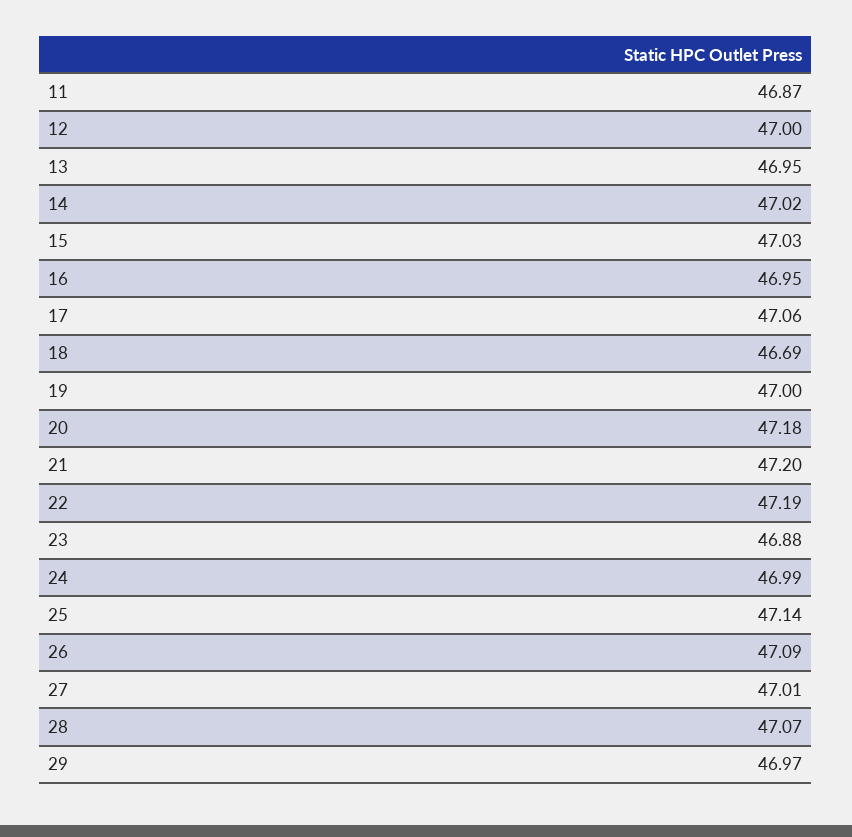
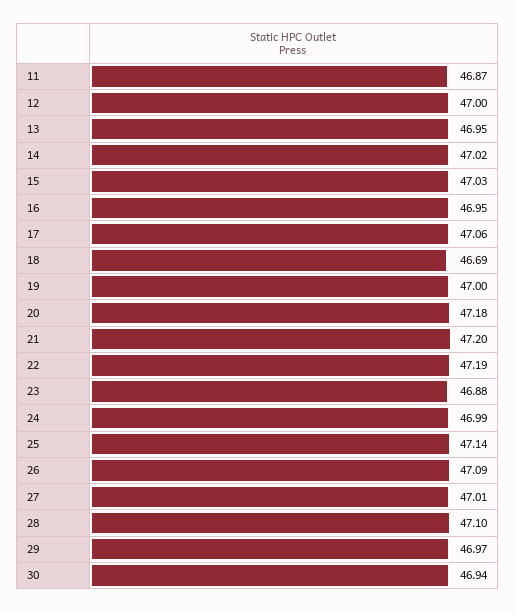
  {
    "11": 46.87,
    "12": 47,
    "13": 46.95,
    "14": 47.02,
    "15": 47.03,
    "16": 46.95,
    "17": 47.06,
    "18": 46.69,
    "19": 47,
    "20": 47.18,
    "21": 47.2,
    "22": 47.19,
    "23": 46.88,
    "24": 46.99,
    "25": 47.14,
    "26": 47.09,
    "27": 47.01,
-   "28": 47.07,
+   "28": 47.1,
-   "29": 46.97
+   "29": 46.97,
+   "30": 46.94
  }

